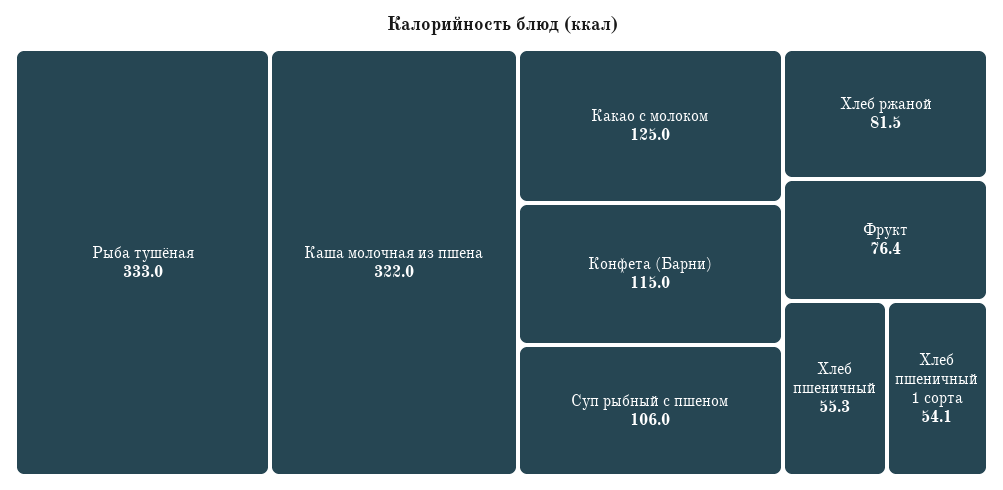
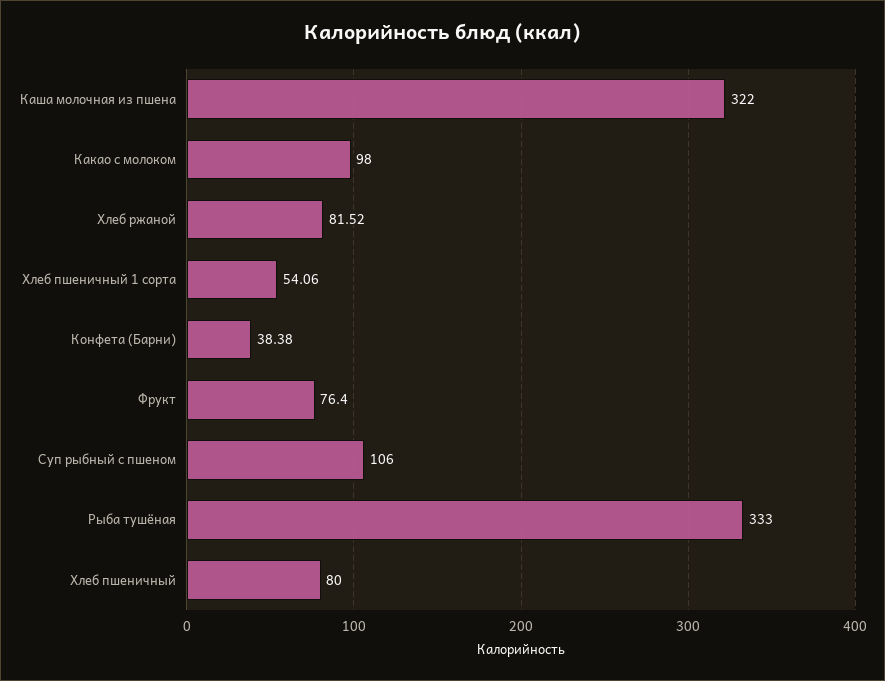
  {
    "Рыба тушёная": 333,
    "Каша молочная из пшена": 322,
-   "Какао с молоком": 125,
+   "Какао с молоком": 98,
-   "Конфета (Барни)": 115,
+   "Конфета (Барни)": 38.38,
    "Суп рыбный с пшеном": 106,
    "Хлеб ржаной": 81.52,
    "Фрукт": 76.4,
-   "Хлеб пшеничный": 55.3,
+   "Хлеб пшеничный": 80,
    "Хлеб пшеничный 1 сорта": 54.06
  }

